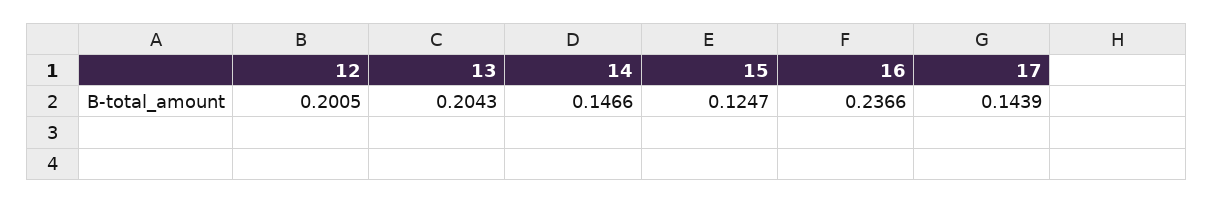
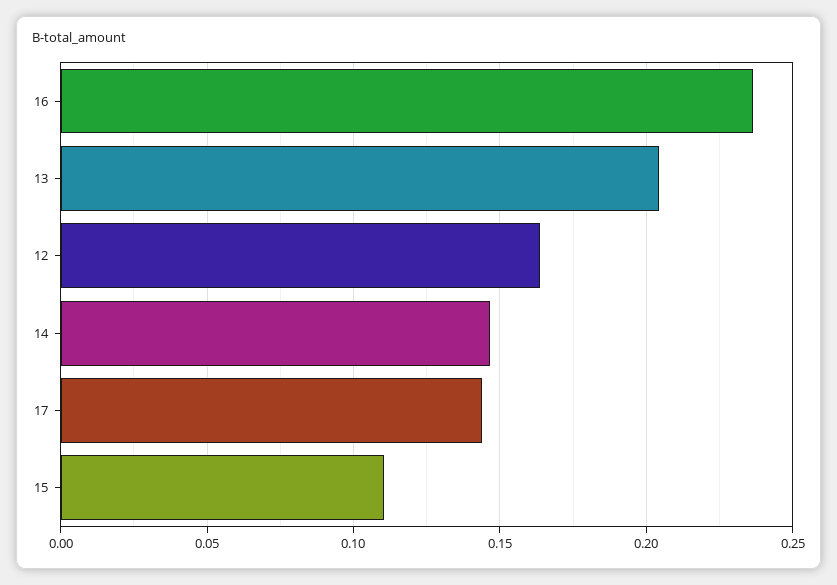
  {
-   "12": 0.2005,
+   "12": 0.165,
    "13": 0.2043,
    "14": 0.1466,
-   "15": 0.1247,
+   "15": 0.11,
    "16": 0.2366,
    "17": 0.1439
  }

